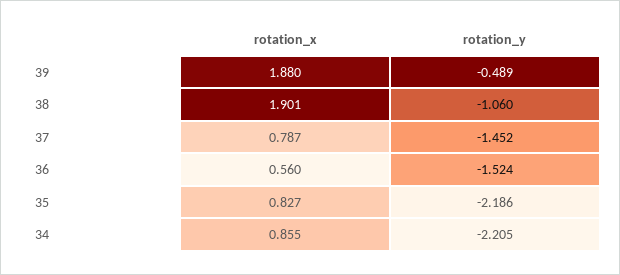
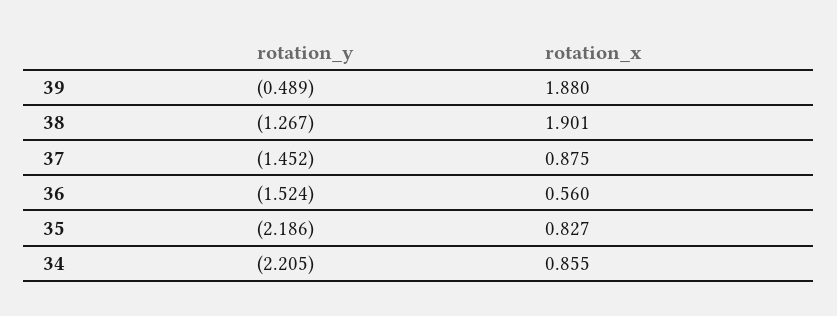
  {
    "rotation_x": {
      "39": 1.88,
      "38": 1.901,
-     "37": 0.787,
+     "37": 0.875,
      "36": 0.56,
      "35": 0.827,
      "34": 0.855
    },
    "rotation_y": {
      "39": -0.489,
-     "38": -1.06,
+     "38": -1.267,
      "37": -1.452,
      "36": -1.524,
      "35": -2.186,
      "34": -2.205
    }
  }

